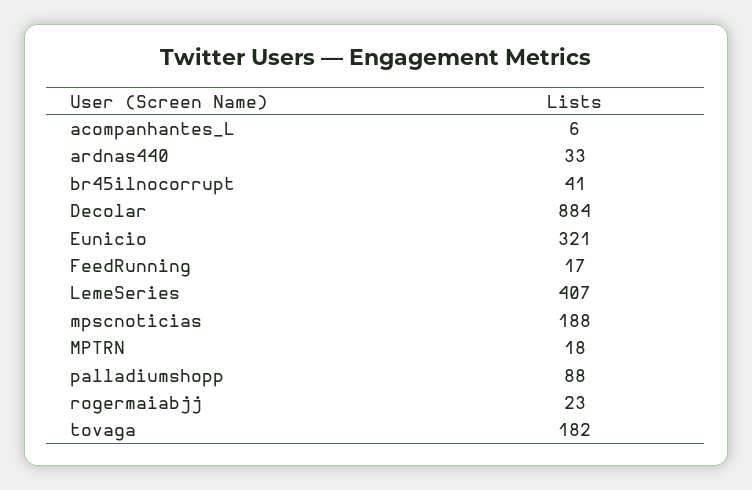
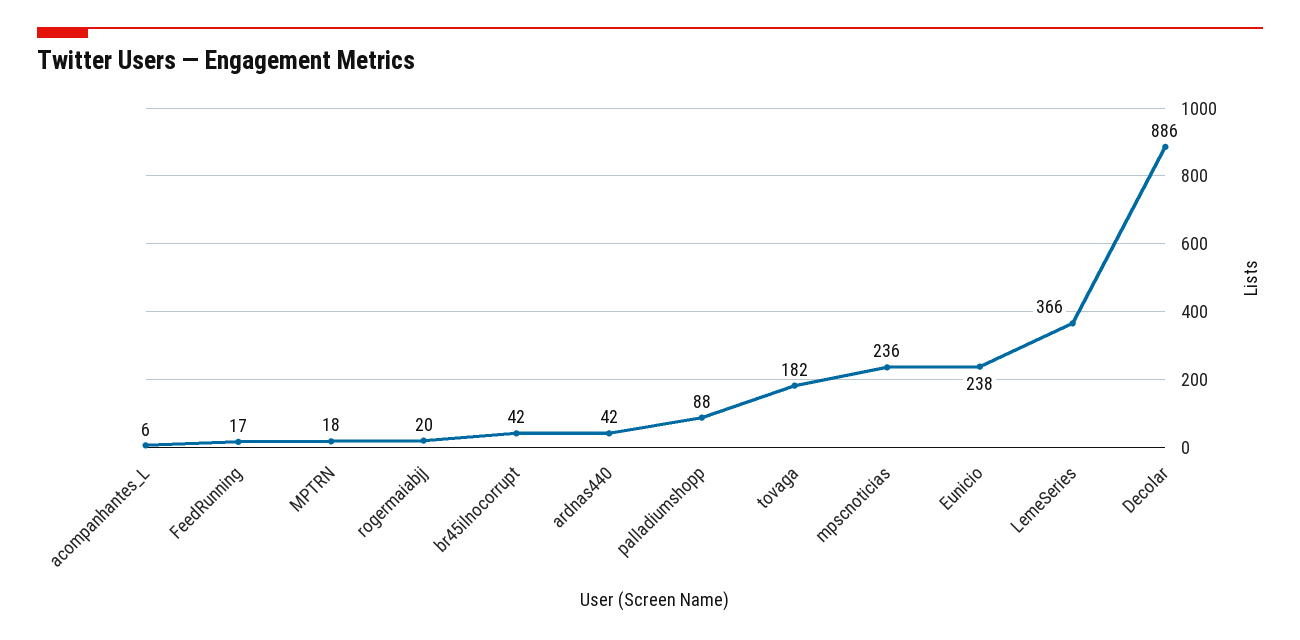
  {
    "acompanhantes_L": 6,
-   "ardnas440": 33,
+   "ardnas440": 42,
-   "br45ilnocorrupt": 41,
+   "br45ilnocorrupt": 42,
-   "Decolar": 884,
+   "Decolar": 886,
-   "Eunicio": 321,
+   "Eunicio": 238,
    "FeedRunning": 17,
-   "LemeSeries": 407,
+   "LemeSeries": 366,
-   "mpscnoticias": 188,
+   "mpscnoticias": 236,
    "MPTRN": 18,
    "palladiumshopp": 88,
-   "rogermaiabjj": 23,
+   "rogermaiabjj": 20,
    "tovaga": 182
  }

